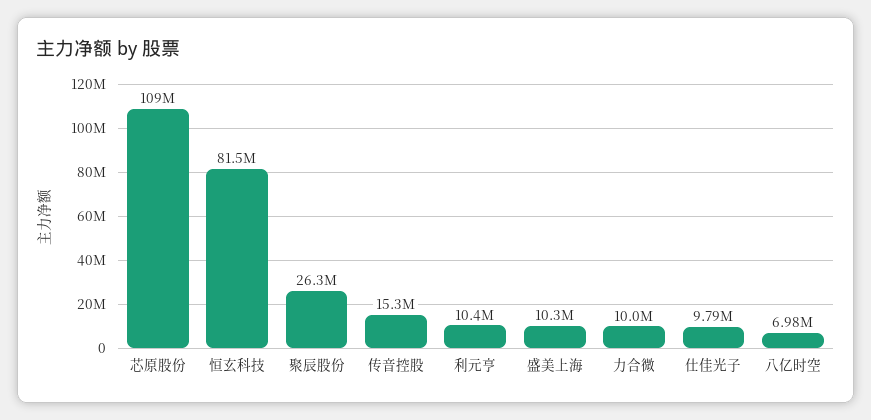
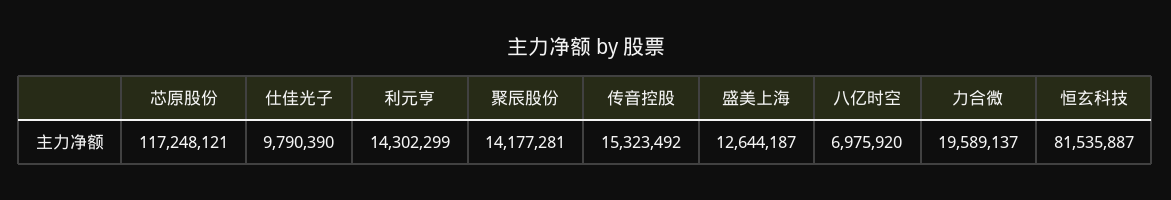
  {
-   "芯原股份": 109000000,
+   "芯原股份": 117248121,
    "恒玄科技": 81535887,
-   "聚辰股份": 26300000,
+   "聚辰股份": 14177281,
    "传音控股": 15323492,
-   "利元亨": 10400000,
+   "利元亨": 14302299,
-   "盛美上海": 10300000,
+   "盛美上海": 12644187,
-   "力合微": 10000000,
+   "力合微": 19589137,
    "仕佳光子": 9790390,
    "八亿时空": 6975920
  }

